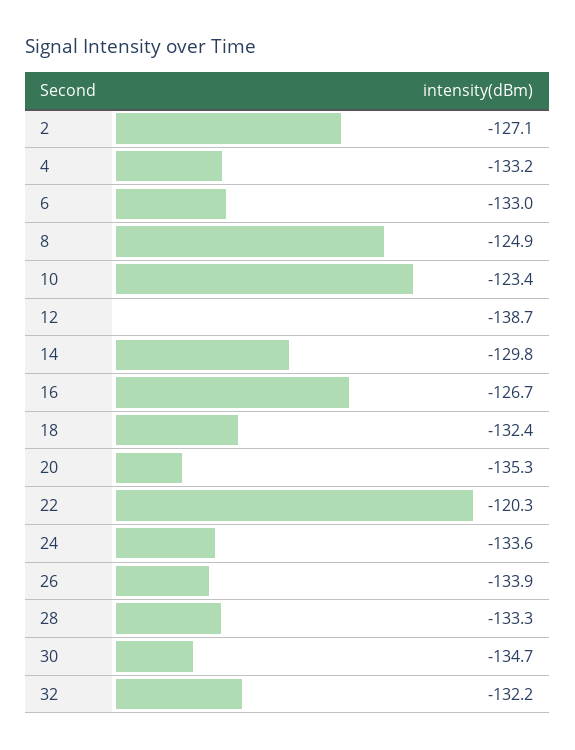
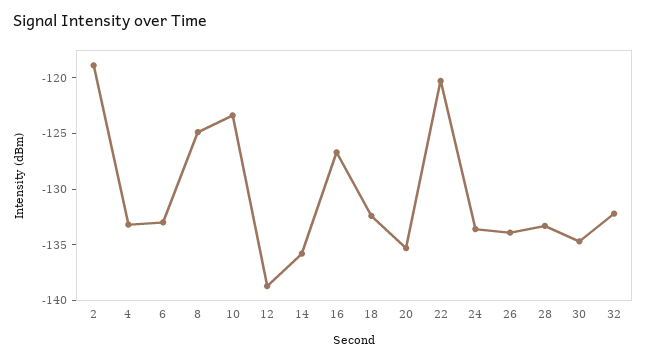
  {
-   "2": -127.1,
+   "2": -119,
    "4": -133.2,
    "6": -133,
    "8": -124.9,
    "10": -123.4,
    "12": -138.7,
-   "14": -129.8,
+   "14": -136,
    "16": -126.7,
    "18": -132.4,
    "20": -135.3,
    "22": -120.3,
    "24": -133.6,
    "26": -133.9,
    "28": -133.3,
    "30": -134.7,
    "32": -132.2
  }

